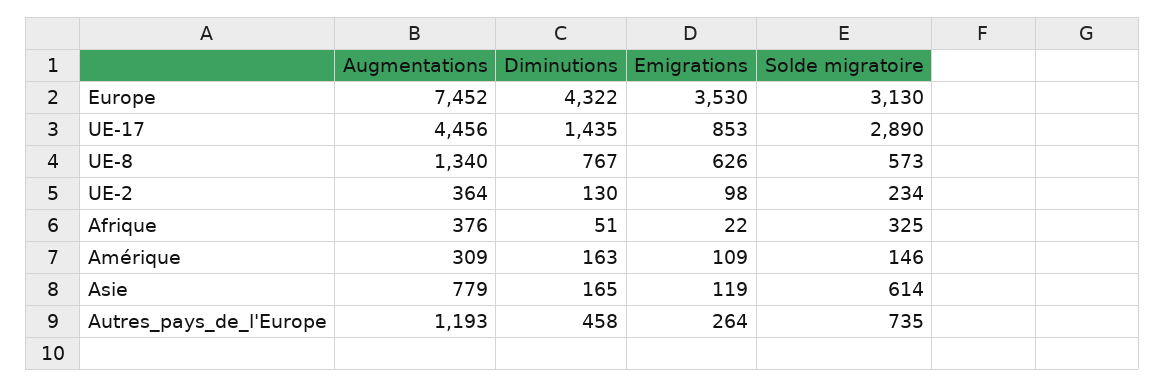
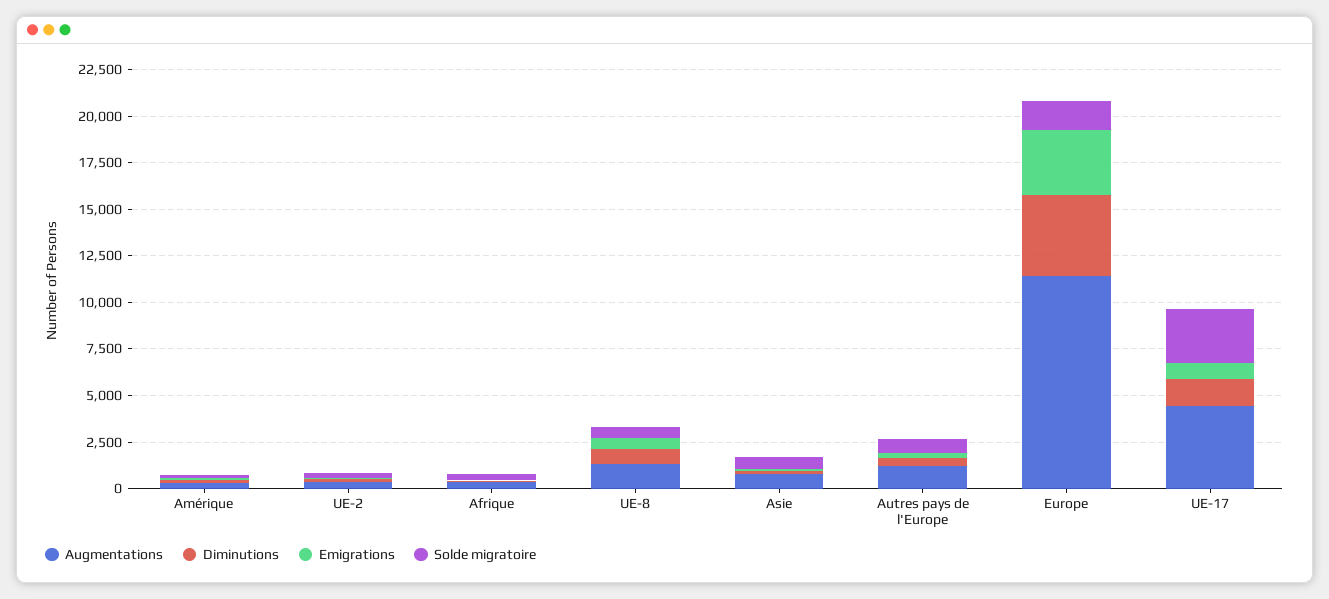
  {
    "Augmentations": {
-     "Europe": 7452,
+     "Europe": 11500,
      "UE-17": 4456,
      "UE-8": 1340,
      "UE-2": 364,
      "Afrique": 376,
      "Amérique": 309,
      "Asie": 779,
      "Autres_pays_de_l'Europe": 1193
    },
    "Diminutions": {
      "Europe": 4322,
      "UE-17": 1435,
      "UE-8": 767,
      "UE-2": 130,
      "Afrique": 51,
      "Amérique": 163,
      "Asie": 165,
      "Autres_pays_de_l'Europe": 458
    },
    "Emigrations": {
      "Europe": 3530,
      "UE-17": 853,
      "UE-8": 626,
      "UE-2": 98,
      "Afrique": 22,
      "Amérique": 109,
      "Asie": 119,
      "Autres_pays_de_l'Europe": 264
    },
    "Solde migratoire": {
-     "Europe": 3130,
+     "Europe": 1500,
      "UE-17": 2890,
      "UE-8": 573,
      "UE-2": 234,
      "Afrique": 325,
      "Amérique": 146,
      "Asie": 614,
      "Autres_pays_de_l'Europe": 735
    }
  }

